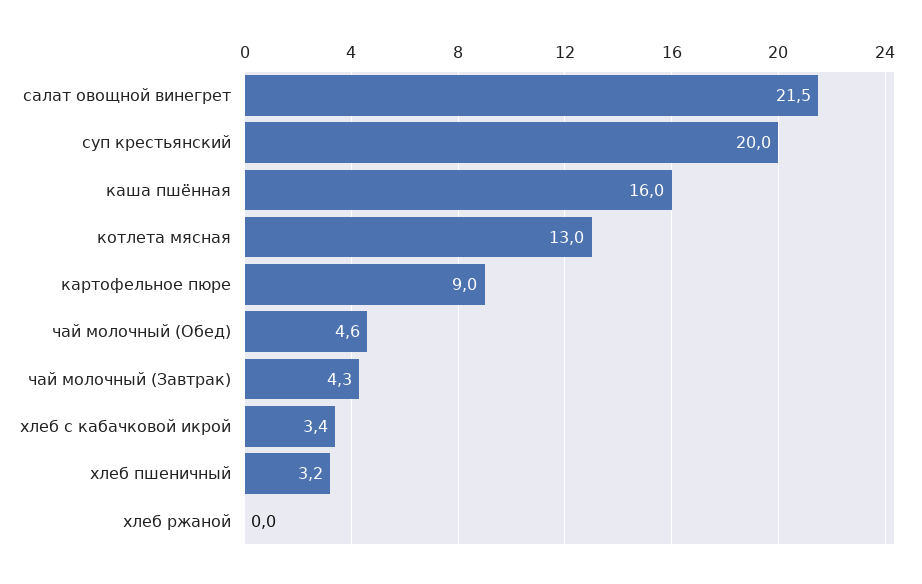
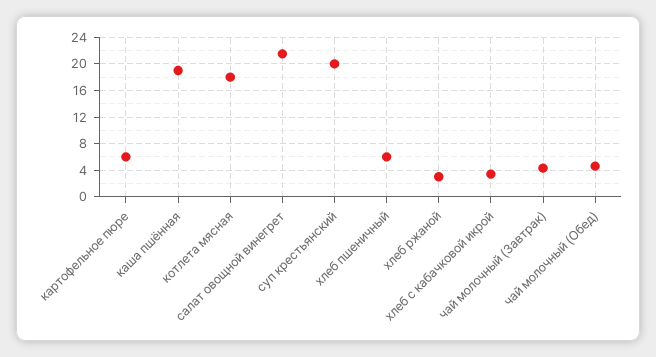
  {
    "салат овощной винегрет": 21.5,
    "суп крестьянский": 20,
-   "каша пшённая": 16,
+   "каша пшённая": 19,
-   "котлета мясная": 13,
+   "котлета мясная": 18,
-   "картофельное пюре": 9,
+   "картофельное пюре": 6,
    "чай молочный (Обед)": 4.6,
    "чай молочный (Завтрак)": 4.3,
    "хлеб с кабачковой икрой": 3.4,
-   "хлеб пшеничный": 3.2,
+   "хлеб пшеничный": 6,
-   "хлеб ржаной": 0
+   "хлеб ржаной": 3
  }

